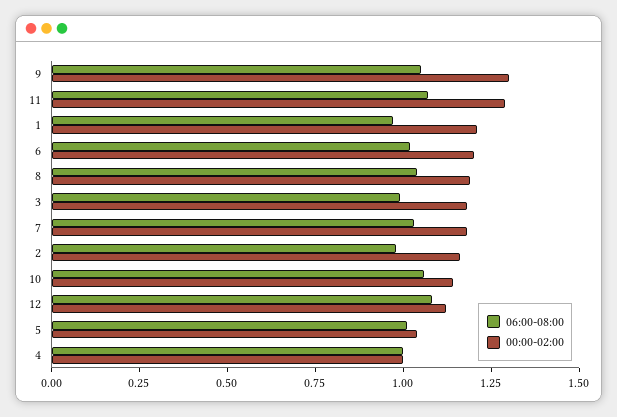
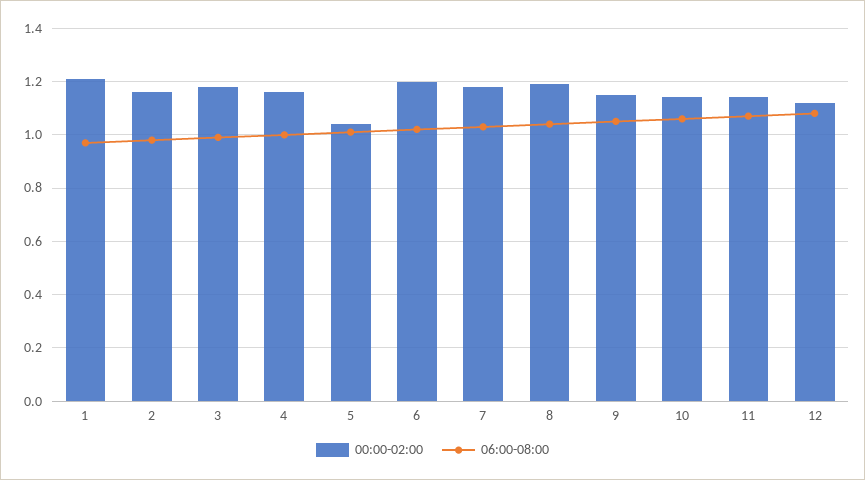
  {
    "06:00-08:00": {
      "9": 1.05,
      "11": 1.05,
      "1": 0.95,
      "6": 1,
      "8": 1.05,
      "3": 1,
      "7": 1.05,
      "2": 1,
      "10": 1.05,
      "12": 1.1,
      "5": 1,
      "4": 1
    },
    "00:00-02:00": {
-     "9": 1.3,
+     "9": 1.15,
-     "11": 1.3,
+     "11": 1.15,
      "1": 1.2,
      "6": 1.2,
      "8": 1.2,
      "3": 1.2,
      "7": 1.2,
      "2": 1.15,
      "10": 1.15,
      "12": 1.1,
      "5": 1.05,
-     "4": 1
+     "4": 1.15
    }
  }

